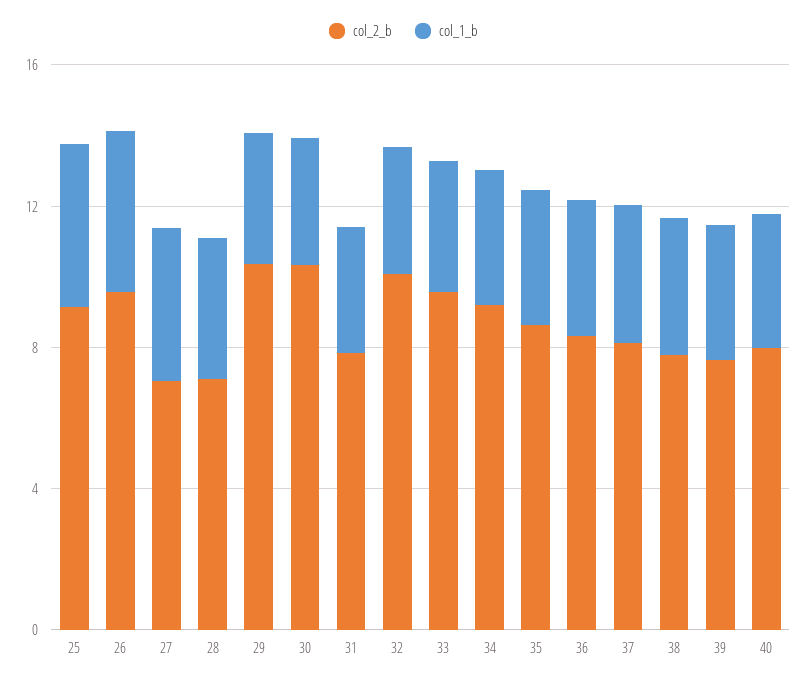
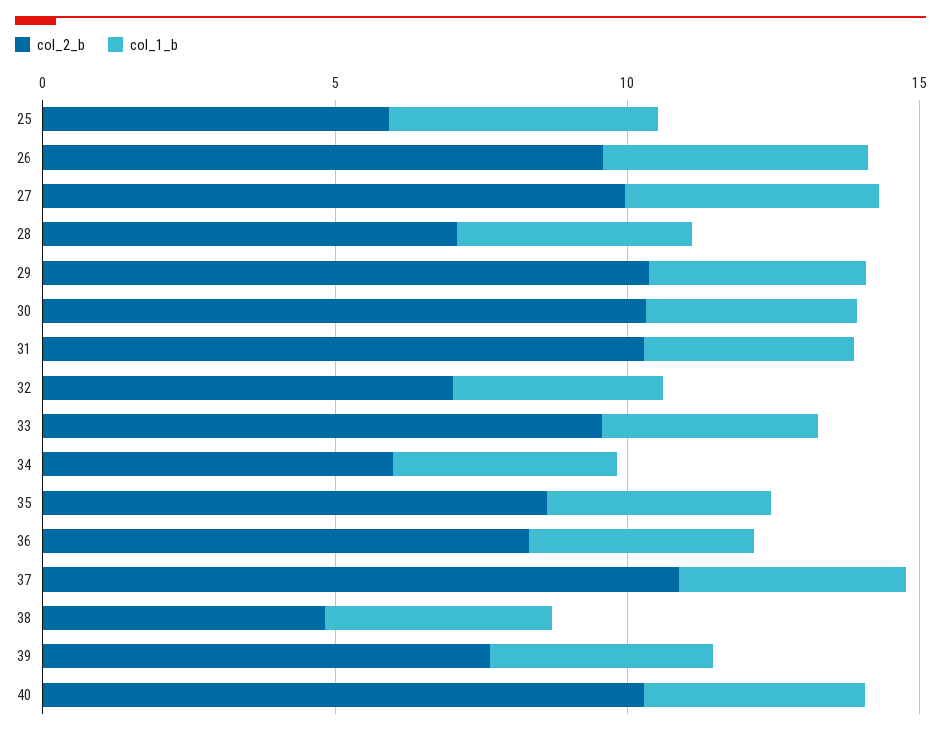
  {
    "col_2_b": {
-     "25": 9,
+     "25": 6,
      "26": 10,
-     "27": 7,
+     "27": 10,
      "28": 7,
      "29": 10,
      "30": 10,
-     "31": 8,
+     "31": 10,
-     "32": 10,
+     "32": 7,
      "33": 10,
-     "34": 9,
+     "34": 6,
      "35": 9,
      "36": 8,
-     "37": 8,
+     "37": 11,
-     "38": 8,
+     "38": 5,
      "39": 8,
-     "40": 8
+     "40": 10
    },
    "col_1_b": {
      "25": 5,
      "26": 5,
      "27": 4,
      "28": 4,
      "29": 4,
      "30": 4,
      "31": 4,
      "32": 4,
      "33": 4,
      "34": 4,
      "35": 4,
      "36": 4,
      "37": 4,
      "38": 4,
      "39": 4,
      "40": 4
    }
  }

